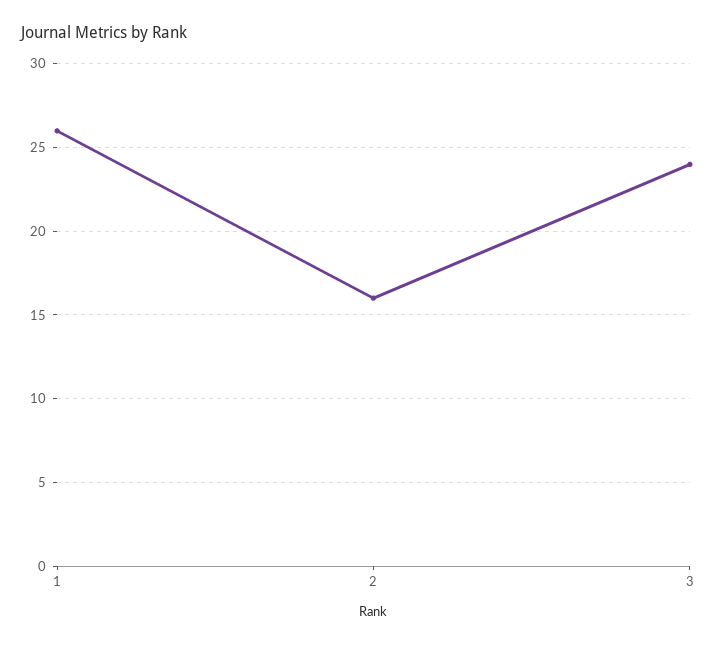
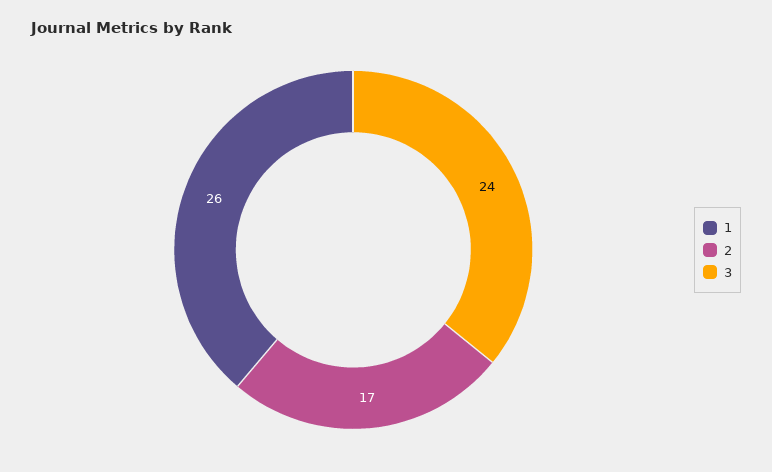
  {
    "1": 26,
-   "2": 16,
+   "2": 17,
    "3": 24
  }

